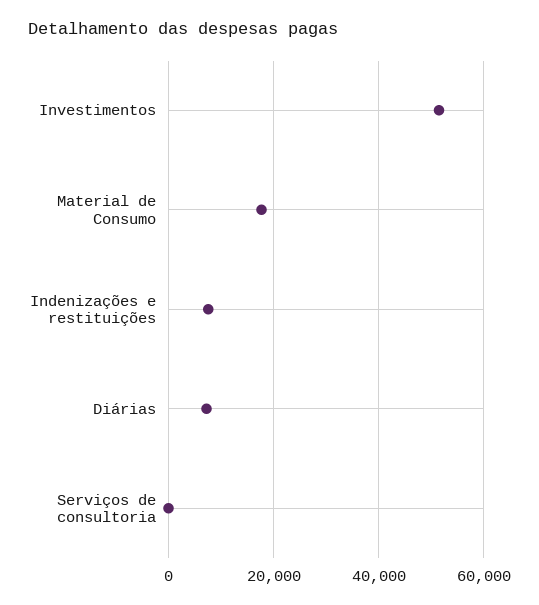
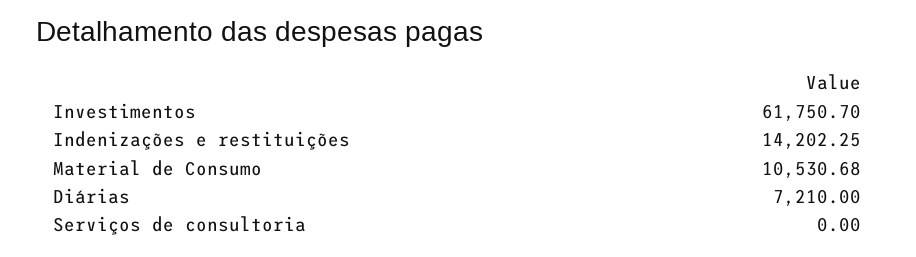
  {
-   "Investimentos": 52000,
+   "Investimentos": 61750.7,
-   "Material de Consumo": 18000,
+   "Material de Consumo": 10530.68,
-   "Indenizações e restituições": 8000,
+   "Indenizações e restituições": 14202.25,
    "Diárias": 7210,
    "Serviços de consultoria": 0
  }

